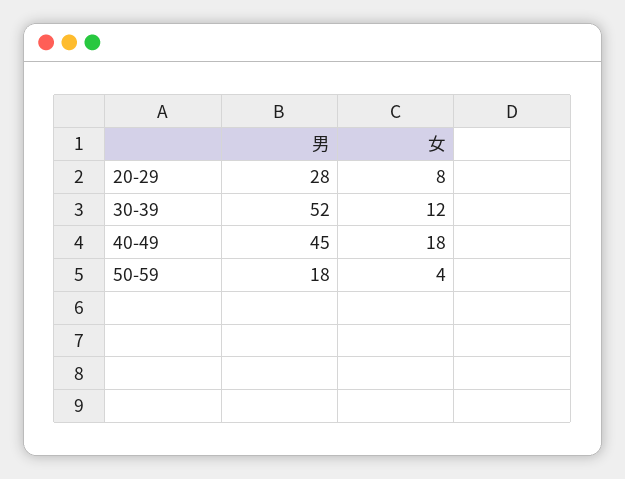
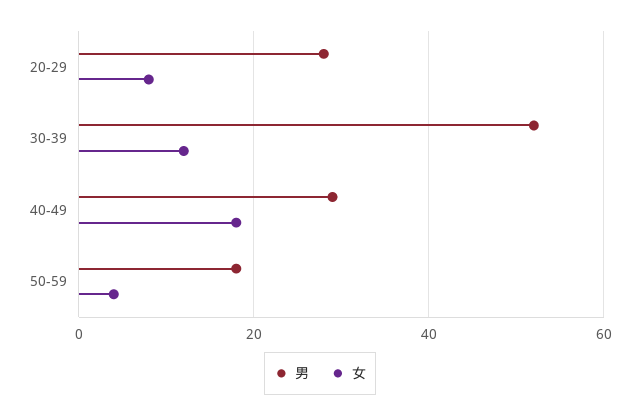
  {
    "男": {
      "20-29": 28,
      "30-39": 52,
-     "40-49": 45,
+     "40-49": 30,
      "50-59": 18
    },
    "女": {
      "20-29": 8,
      "30-39": 12,
      "40-49": 18,
      "50-59": 4
    }
  }

